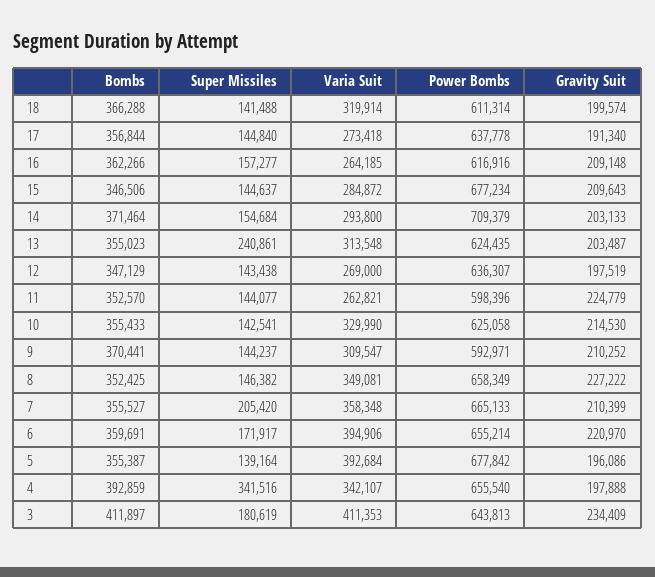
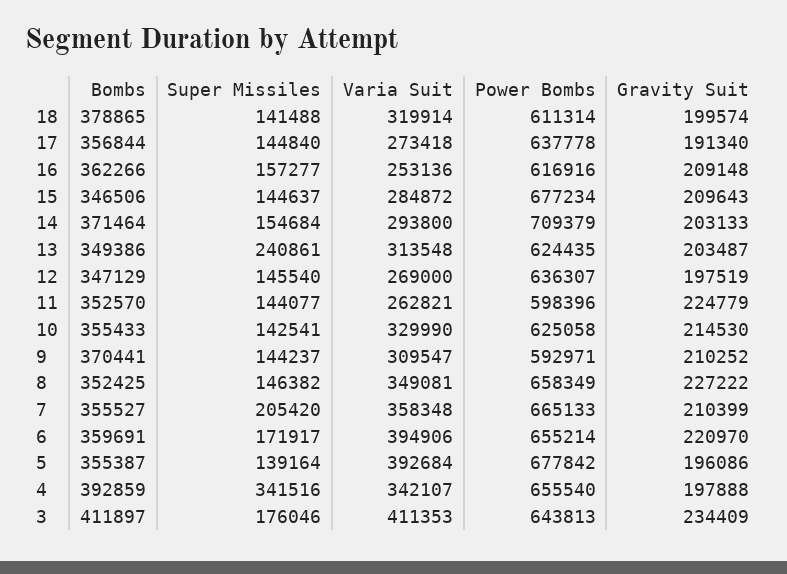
  {
    "Bombs": {
-     "18": 366288,
+     "18": 378865,
      "17": 356844,
      "16": 362266,
      "15": 346506,
      "14": 371464,
-     "13": 355023,
+     "13": 349386,
      "12": 347129,
      "11": 352570,
      "10": 355433,
      "9": 370441,
      "8": 352425,
      "7": 355527,
      "6": 359691,
      "5": 355387,
      "4": 392859,
      "3": 411897
    },
    "Super Missiles": {
      "18": 141488,
      "17": 144840,
      "16": 157277,
      "15": 144637,
      "14": 154684,
      "13": 240861,
-     "12": 143438,
+     "12": 145540,
      "11": 144077,
      "10": 142541,
      "9": 144237,
      "8": 146382,
      "7": 205420,
      "6": 171917,
      "5": 139164,
      "4": 341516,
-     "3": 180619
+     "3": 176046
    },
    "Varia Suit": {
      "18": 319914,
      "17": 273418,
-     "16": 264185,
+     "16": 253136,
      "15": 284872,
      "14": 293800,
      "13": 313548,
      "12": 269000,
      "11": 262821,
      "10": 329990,
      "9": 309547,
      "8": 349081,
      "7": 358348,
      "6": 394906,
      "5": 392684,
      "4": 342107,
      "3": 411353
    },
    "Power Bombs": {
      "18": 611314,
      "17": 637778,
      "16": 616916,
      "15": 677234,
      "14": 709379,
      "13": 624435,
      "12": 636307,
      "11": 598396,
      "10": 625058,
      "9": 592971,
      "8": 658349,
      "7": 665133,
      "6": 655214,
      "5": 677842,
      "4": 655540,
      "3": 643813
    },
    "Gravity Suit": {
      "18": 199574,
      "17": 191340,
      "16": 209148,
      "15": 209643,
      "14": 203133,
      "13": 203487,
      "12": 197519,
      "11": 224779,
      "10": 214530,
      "9": 210252,
      "8": 227222,
      "7": 210399,
      "6": 220970,
      "5": 196086,
      "4": 197888,
      "3": 234409
    }
  }

